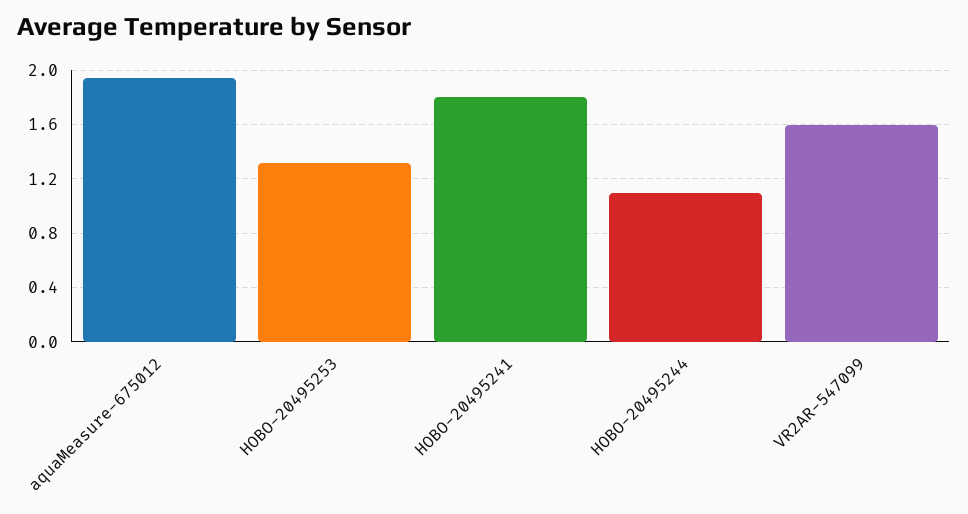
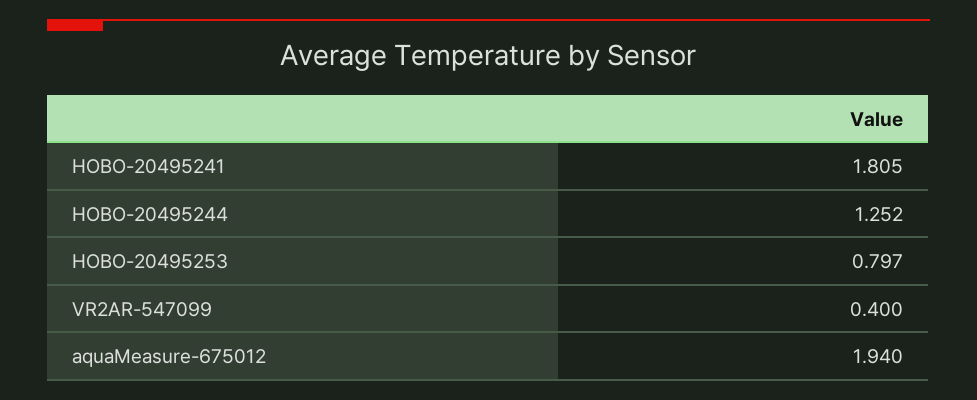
  {
    "aquaMeasure-675012": 1.94,
-   "HOBO-20495253": 1.3,
+   "HOBO-20495253": 0.797,
    "HOBO-20495241": 1.805,
-   "HOBO-20495244": 1.1,
+   "HOBO-20495244": 1.252,
-   "VR2AR-547099": 1.6
+   "VR2AR-547099": 0.4
  }

